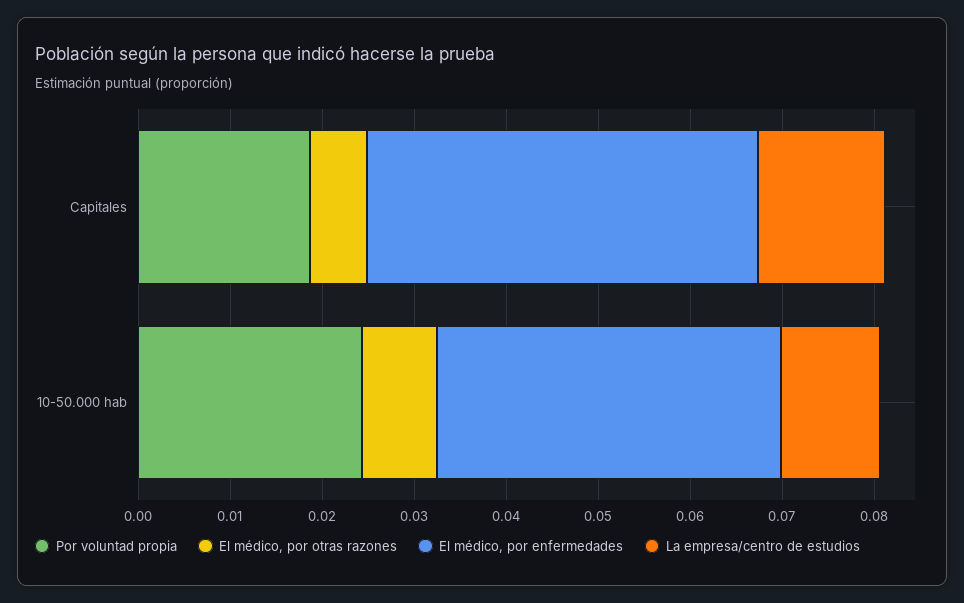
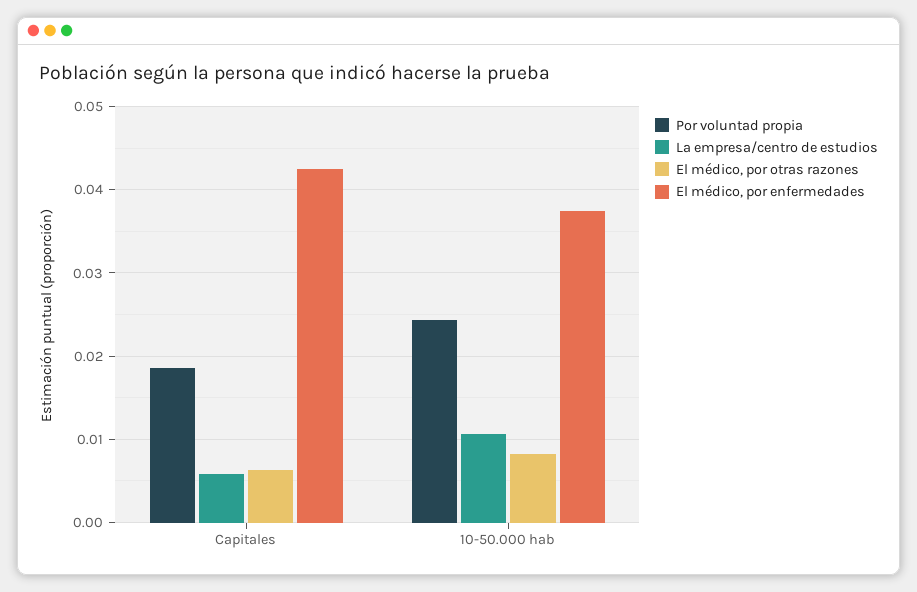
  {
    "Por voluntad propia": {
      "Capitales": 0.019,
      "10-50.000 hab": 0.024
    },
    "El médico, por otras razones": {
      "Capitales": 0.006,
      "10-50.000 hab": 0.008
    },
    "El médico, por enfermedades": {
      "Capitales": 0.043,
      "10-50.000 hab": 0.037
    },
    "La empresa/centro de estudios": {
-     "Capitales": 0.014,
+     "Capitales": 0.006,
      "10-50.000 hab": 0.011
    }
  }

